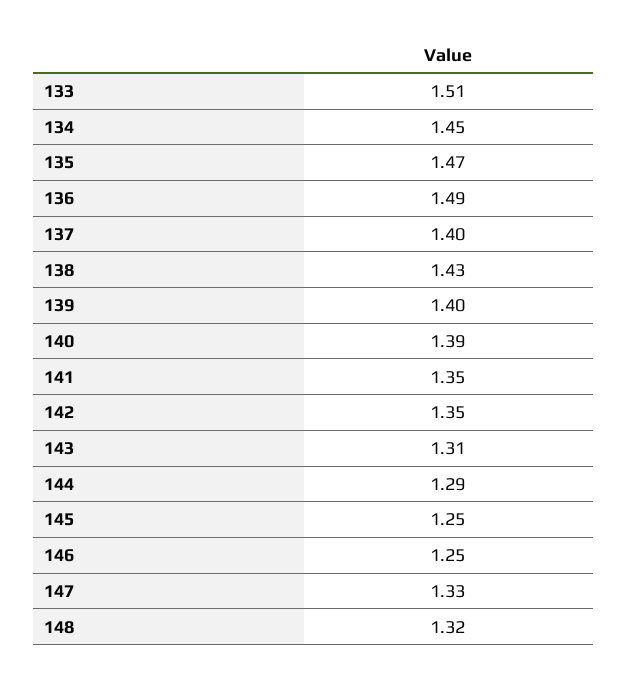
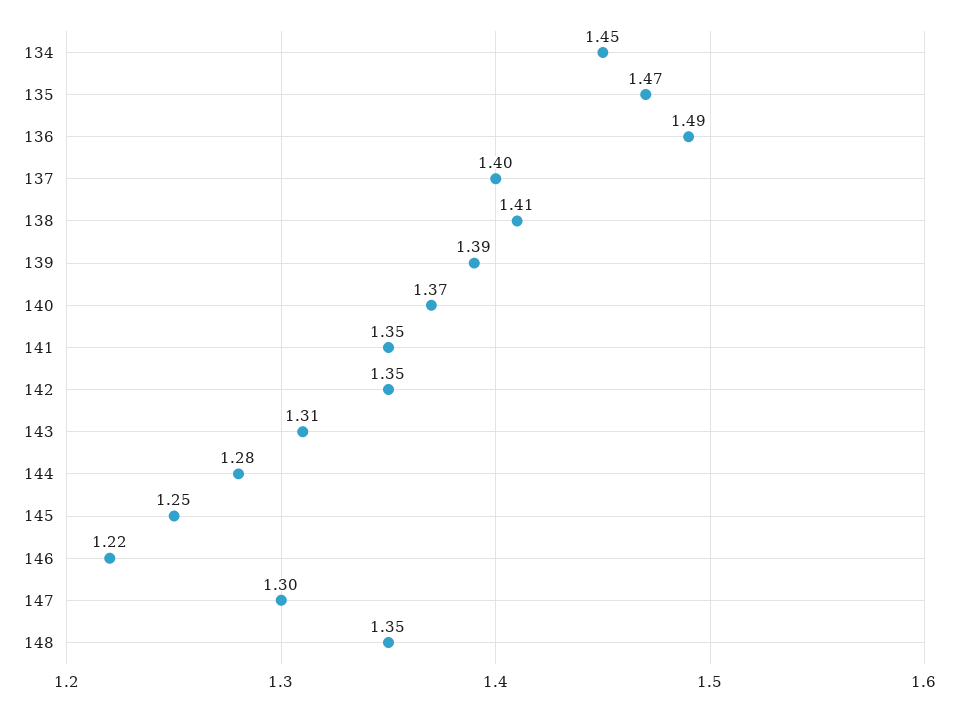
  {
-   "133": 1.51,
    "134": 1.45,
    "135": 1.47,
    "136": 1.49,
    "137": 1.4,
-   "138": 1.43,
+   "138": 1.41,
-   "139": 1.4,
+   "139": 1.39,
-   "140": 1.39,
+   "140": 1.37,
    "141": 1.35,
    "142": 1.35,
    "143": 1.31,
-   "144": 1.29,
+   "144": 1.28,
    "145": 1.25,
-   "146": 1.25,
+   "146": 1.22,
-   "147": 1.33,
+   "147": 1.3,
-   "148": 1.32
+   "148": 1.35
  }

